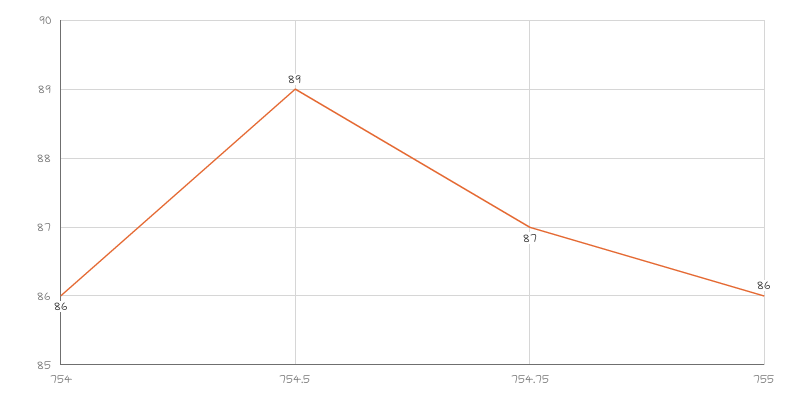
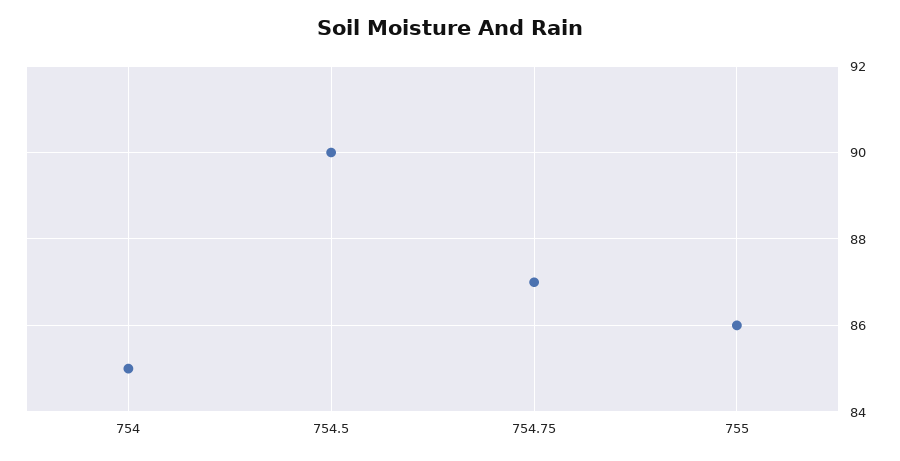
  {
-   "754": 86,
+   "754": 85,
-   "754.5": 89,
+   "754.5": 90,
    "754.75": 87,
    "755": 86
  }

